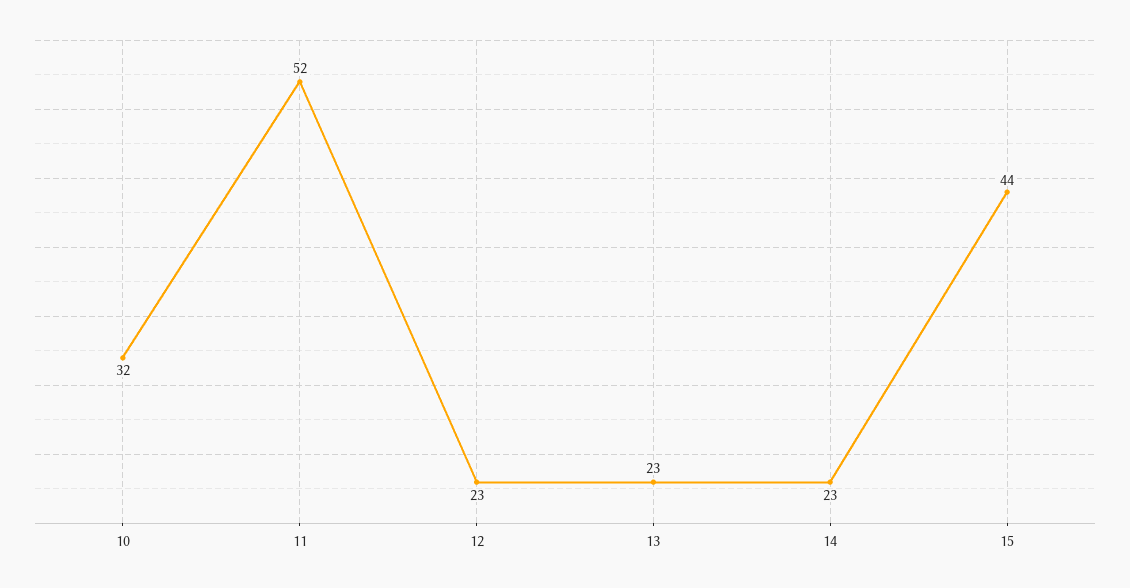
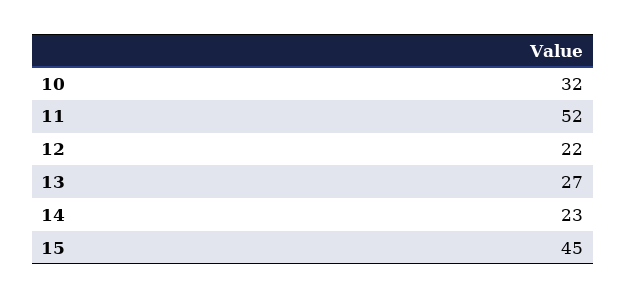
  {
    "10": 32,
    "11": 52,
-   "12": 23,
+   "12": 22,
-   "13": 23,
+   "13": 27,
    "14": 23,
-   "15": 44
+   "15": 45
  }

